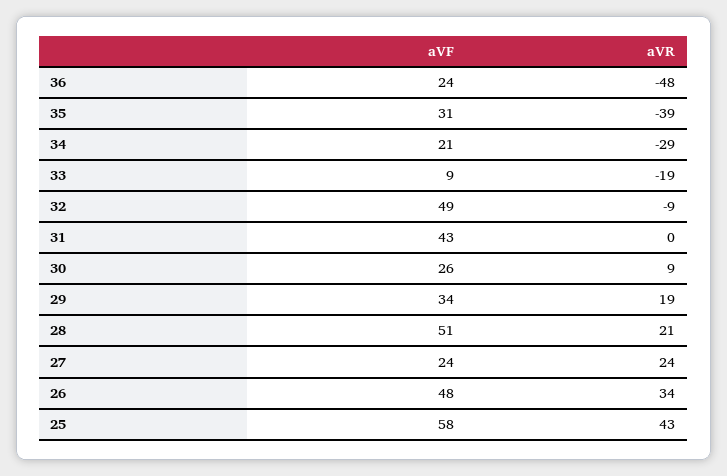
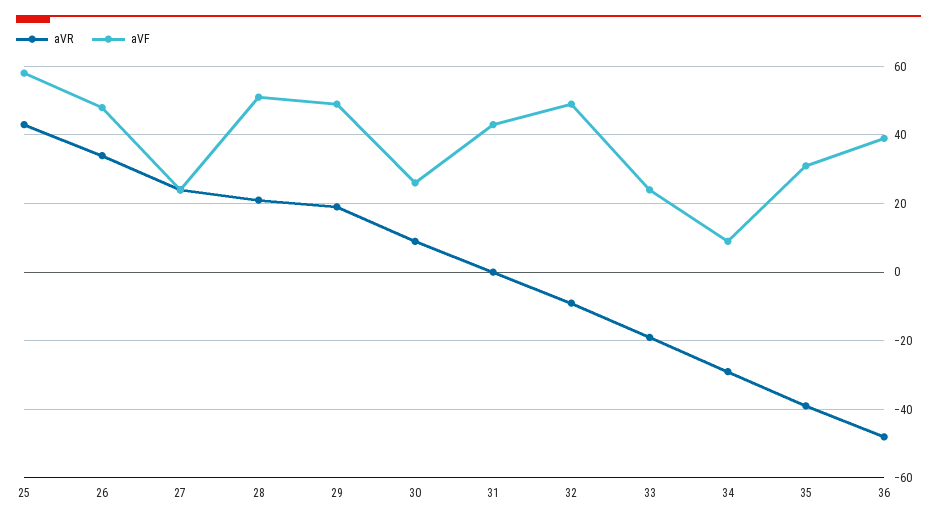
  {
    "aVF": {
-     "36": 24,
+     "36": 40,
      "35": 31,
-     "34": 21,
+     "34": 10,
-     "33": 9,
+     "33": 25,
      "32": 49,
      "31": 43,
      "30": 26,
-     "29": 34,
+     "29": 50,
      "28": 51,
      "27": 24,
      "26": 48,
      "25": 58
    },
    "aVR": {
      "36": -48,
      "35": -39,
      "34": -29,
      "33": -19,
      "32": -9,
      "31": 0,
      "30": 9,
      "29": 19,
      "28": 21,
      "27": 24,
      "26": 34,
      "25": 43
    }
  }

